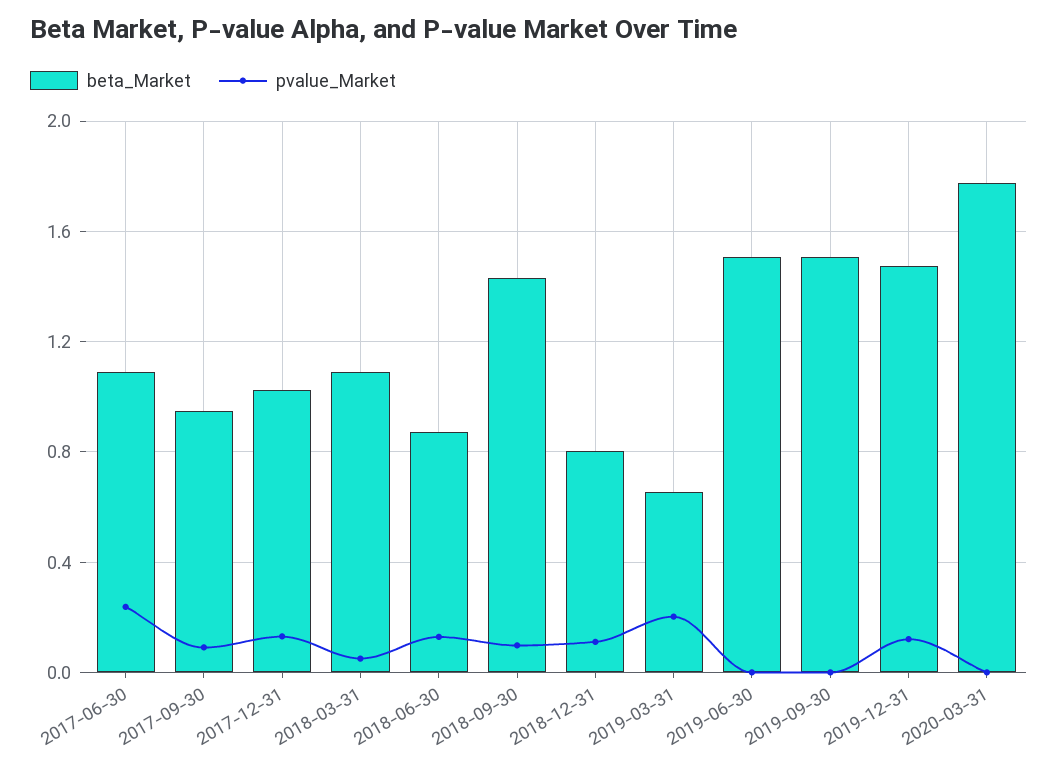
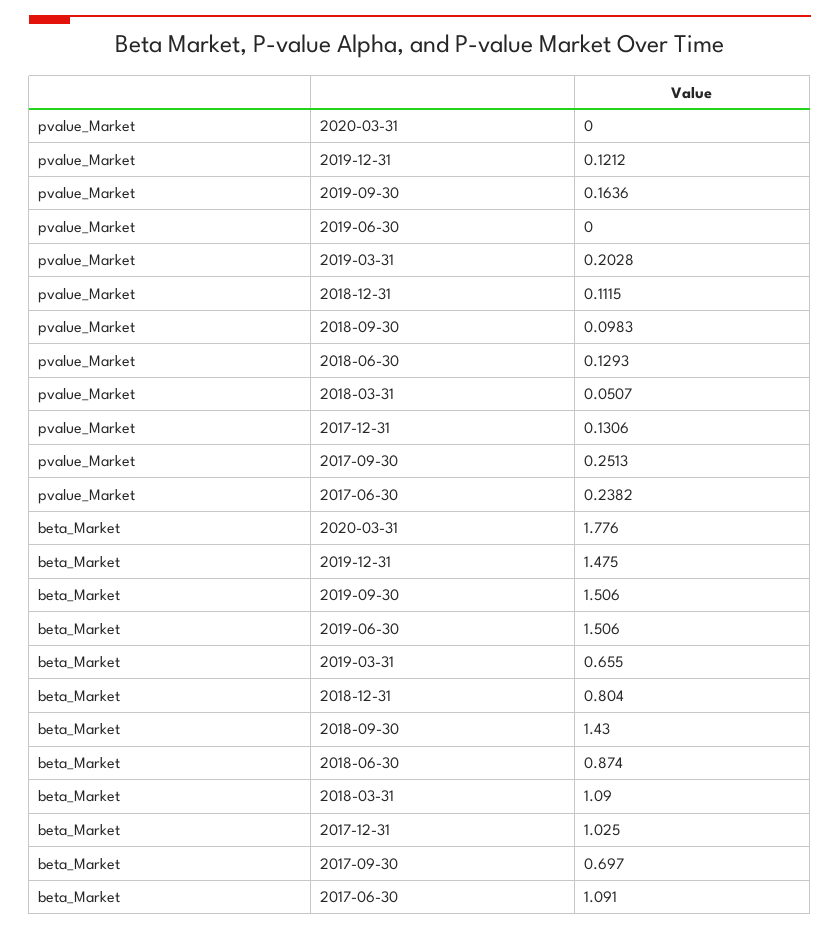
  {
    "beta_Market": {
      "2017-06-30": 1.091,
-     "2017-09-30": 0.95,
+     "2017-09-30": 0.697,
      "2017-12-31": 1.025,
      "2018-03-31": 1.09,
      "2018-06-30": 0.874,
      "2018-09-30": 1.43,
      "2018-12-31": 0.804,
      "2019-03-31": 0.655,
      "2019-06-30": 1.506,
      "2019-09-30": 1.506,
      "2019-12-31": 1.475,
      "2020-03-31": 1.776
    },
    "pvalue_Market": {
      "2017-06-30": 0.2382,
-     "2017-09-30": 0.1,
+     "2017-09-30": 0.2513,
      "2017-12-31": 0.1306,
      "2018-03-31": 0.0507,
      "2018-06-30": 0.1293,
      "2018-09-30": 0.0983,
      "2018-12-31": 0.1115,
      "2019-03-31": 0.2028,
      "2019-06-30": 0,
-     "2019-09-30": 0,
+     "2019-09-30": 0.1636,
      "2019-12-31": 0.1212,
      "2020-03-31": 0
    }
  }

